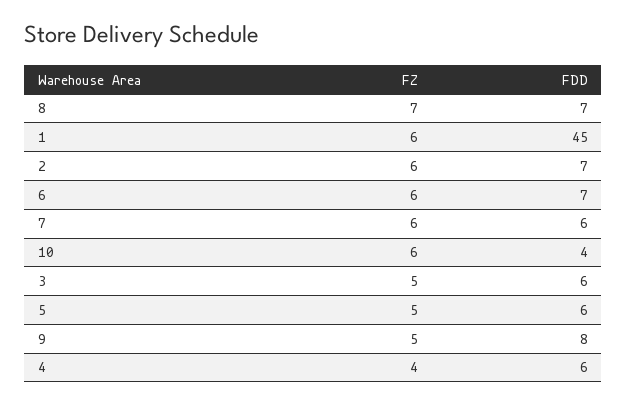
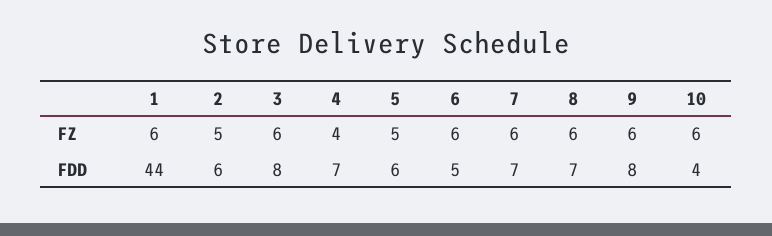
  {
    "FZ": {
-     "8": 7,
+     "8": 6,
      "1": 6,
-     "2": 6,
+     "2": 5,
      "6": 6,
      "7": 6,
      "10": 6,
-     "3": 5,
+     "3": 6,
      "5": 5,
-     "9": 5,
+     "9": 6,
      "4": 4
    },
    "FDD": {
      "8": 7,
-     "1": 45,
+     "1": 44,
-     "2": 7,
+     "2": 6,
-     "6": 7,
+     "6": 5,
-     "7": 6,
+     "7": 7,
      "10": 4,
-     "3": 6,
+     "3": 8,
      "5": 6,
      "9": 8,
-     "4": 6
+     "4": 7
    }
  }

